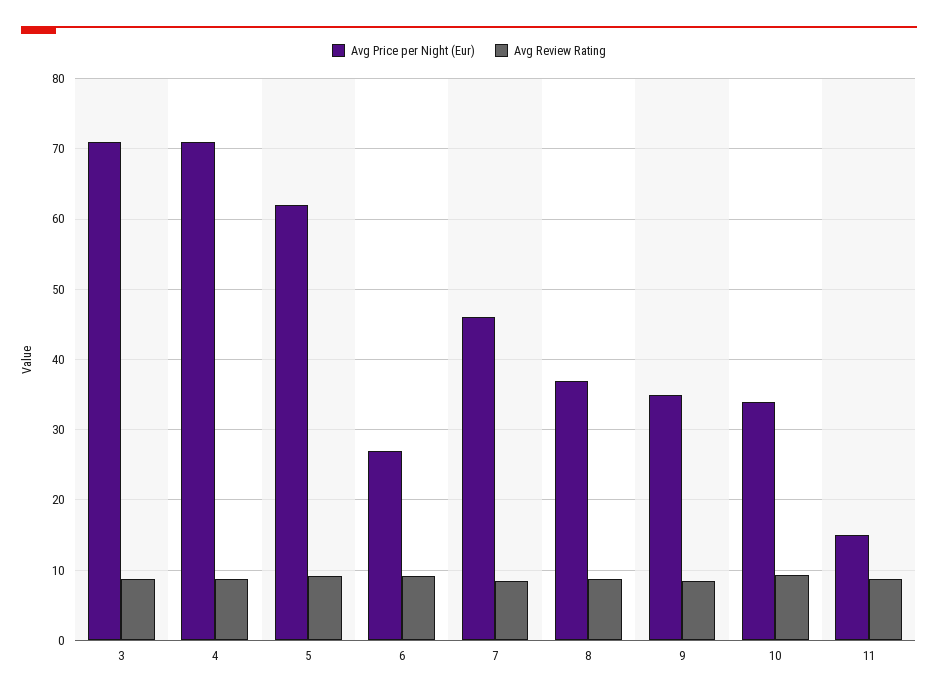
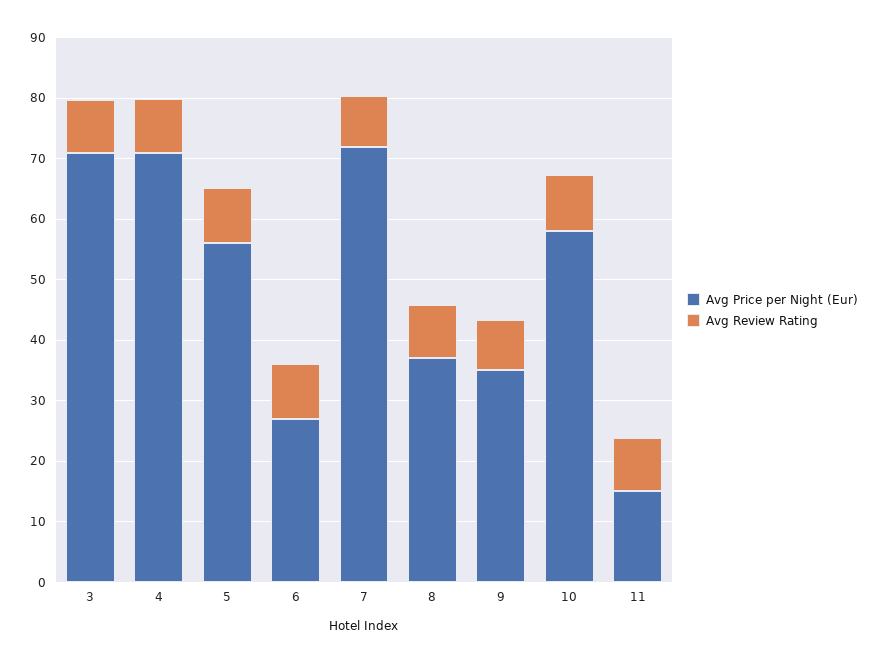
  {
    "Avg Price per Night (Eur)": {
      "3": 71,
      "4": 71,
-     "5": 62,
+     "5": 56,
      "6": 27,
-     "7": 46,
+     "7": 72,
      "8": 37,
      "9": 35,
-     "10": 34,
+     "10": 58,
      "11": 15
    },
    "Avg Review Rating": {
      "3": 9,
      "4": 9,
      "5": 9,
      "6": 9,
      "7": 8,
      "8": 9,
      "9": 8,
      "10": 9,
      "11": 9
    }
  }

